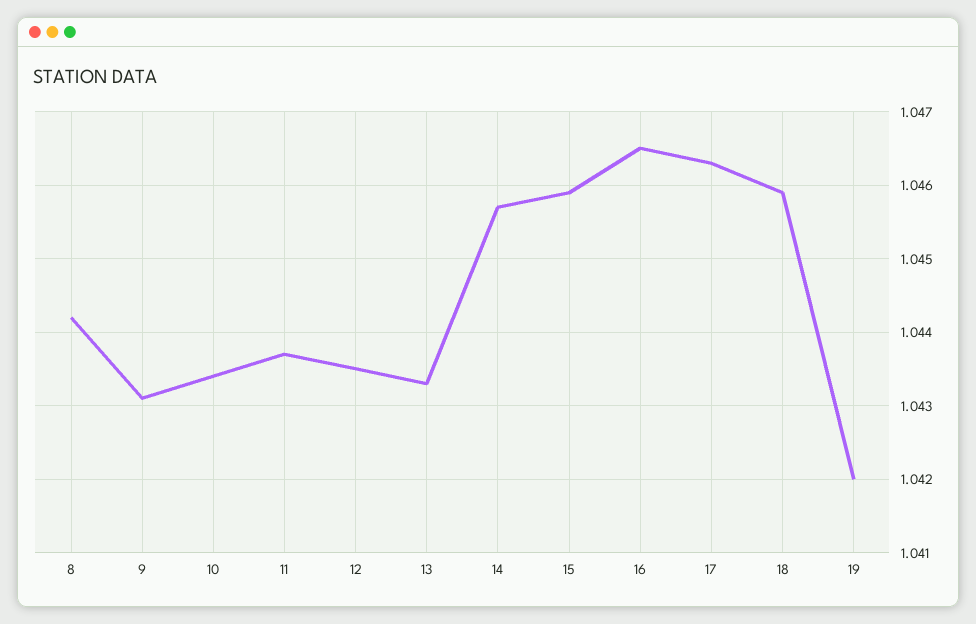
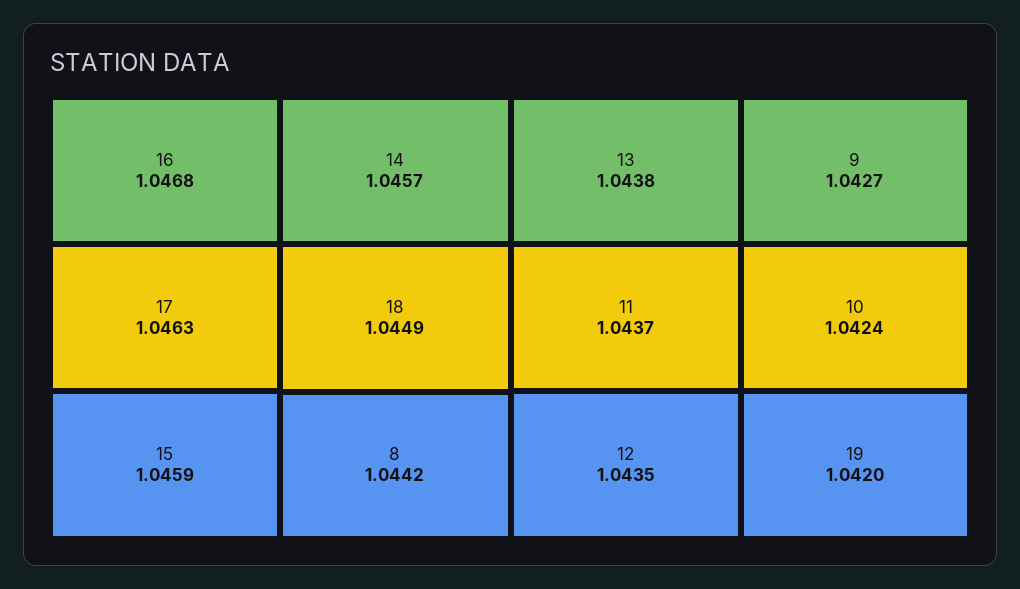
  {
    "8": 1.0442,
-   "9": 1.0431,
+   "9": 1.0427,
-   "10": 1.0434,
+   "10": 1.0424,
    "11": 1.0437,
    "12": 1.0435,
-   "13": 1.0433,
+   "13": 1.0438,
    "14": 1.0457,
    "15": 1.0459,
-   "16": 1.0465,
+   "16": 1.0468,
    "17": 1.0463,
-   "18": 1.0459,
+   "18": 1.0449,
    "19": 1.042
  }

